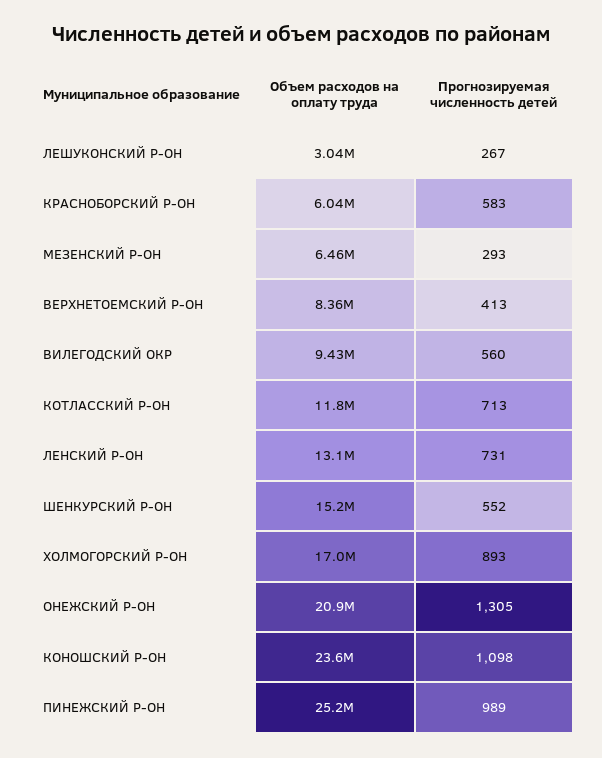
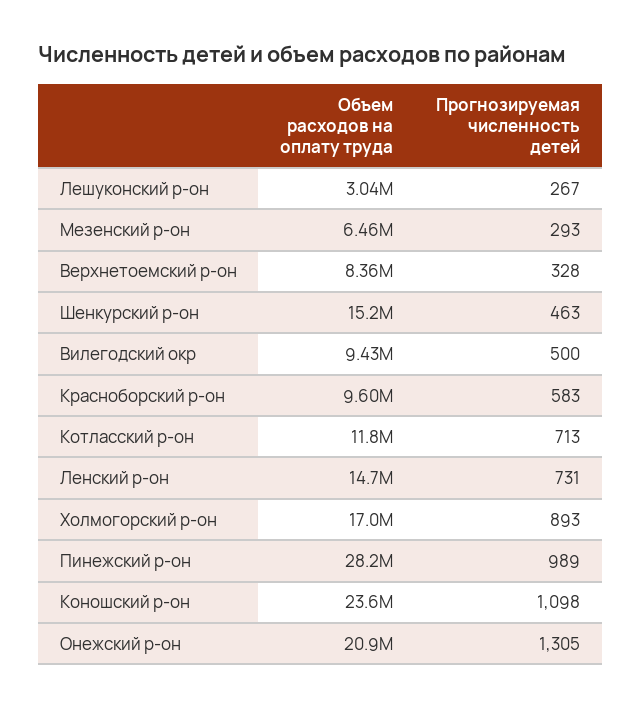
  {
    "Объем расходов на оплату труда": {
      "ЛЕШУКОНСКИЙ Р-ОН": 3040000,
-     "КРАСНОБОРСКИЙ Р-ОН": 6040000,
+     "КРАСНОБОРСКИЙ Р-ОН": 9600000,
      "МЕЗЕНСКИЙ Р-ОН": 6460000,
      "ВЕРХНЕТОЕМСКИЙ Р-ОН": 8360000,
      "ВИЛЕГОДСКИЙ ОКР": 9430000,
      "КОТЛАССКИЙ Р-ОН": 11800000,
-     "ЛЕНСКИЙ Р-ОН": 13100000,
+     "ЛЕНСКИЙ Р-ОН": 14700000,
      "ШЕНКУРСКИЙ Р-ОН": 15200000,
      "ХОЛМОГОРСКИЙ Р-ОН": 17000000,
      "ОНЕЖСКИЙ Р-ОН": 20900000,
      "КОНОШСКИЙ Р-ОН": 23600000,
-     "ПИНЕЖСКИЙ Р-ОН": 25200000
+     "ПИНЕЖСКИЙ Р-ОН": 28200000
    },
    "Прогнозируемая численность детей": {
      "ЛЕШУКОНСКИЙ Р-ОН": 267,
      "КРАСНОБОРСКИЙ Р-ОН": 583,
      "МЕЗЕНСКИЙ Р-ОН": 293,
-     "ВЕРХНЕТОЕМСКИЙ Р-ОН": 413,
+     "ВЕРХНЕТОЕМСКИЙ Р-ОН": 328,
-     "ВИЛЕГОДСКИЙ ОКР": 560,
+     "ВИЛЕГОДСКИЙ ОКР": 500,
      "КОТЛАССКИЙ Р-ОН": 713,
      "ЛЕНСКИЙ Р-ОН": 731,
-     "ШЕНКУРСКИЙ Р-ОН": 552,
+     "ШЕНКУРСКИЙ Р-ОН": 463,
      "ХОЛМОГОРСКИЙ Р-ОН": 893,
      "ОНЕЖСКИЙ Р-ОН": 1305,
      "КОНОШСКИЙ Р-ОН": 1098,
      "ПИНЕЖСКИЙ Р-ОН": 989
    }
  }

